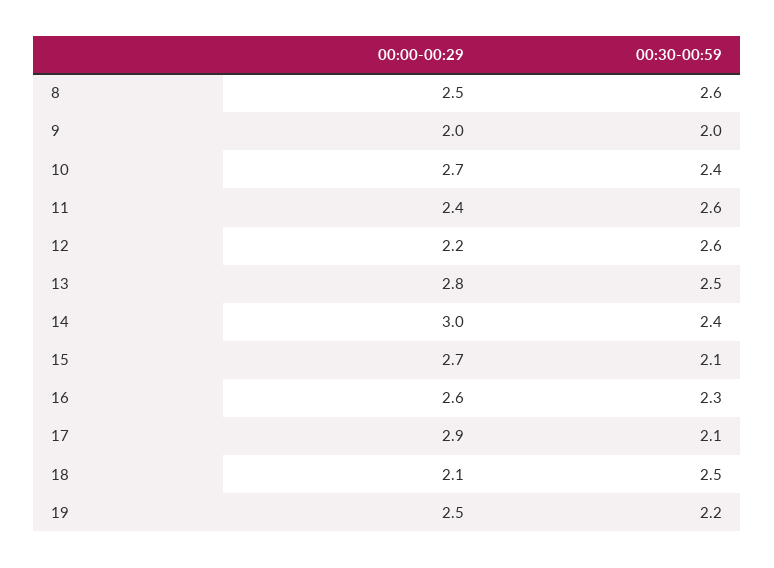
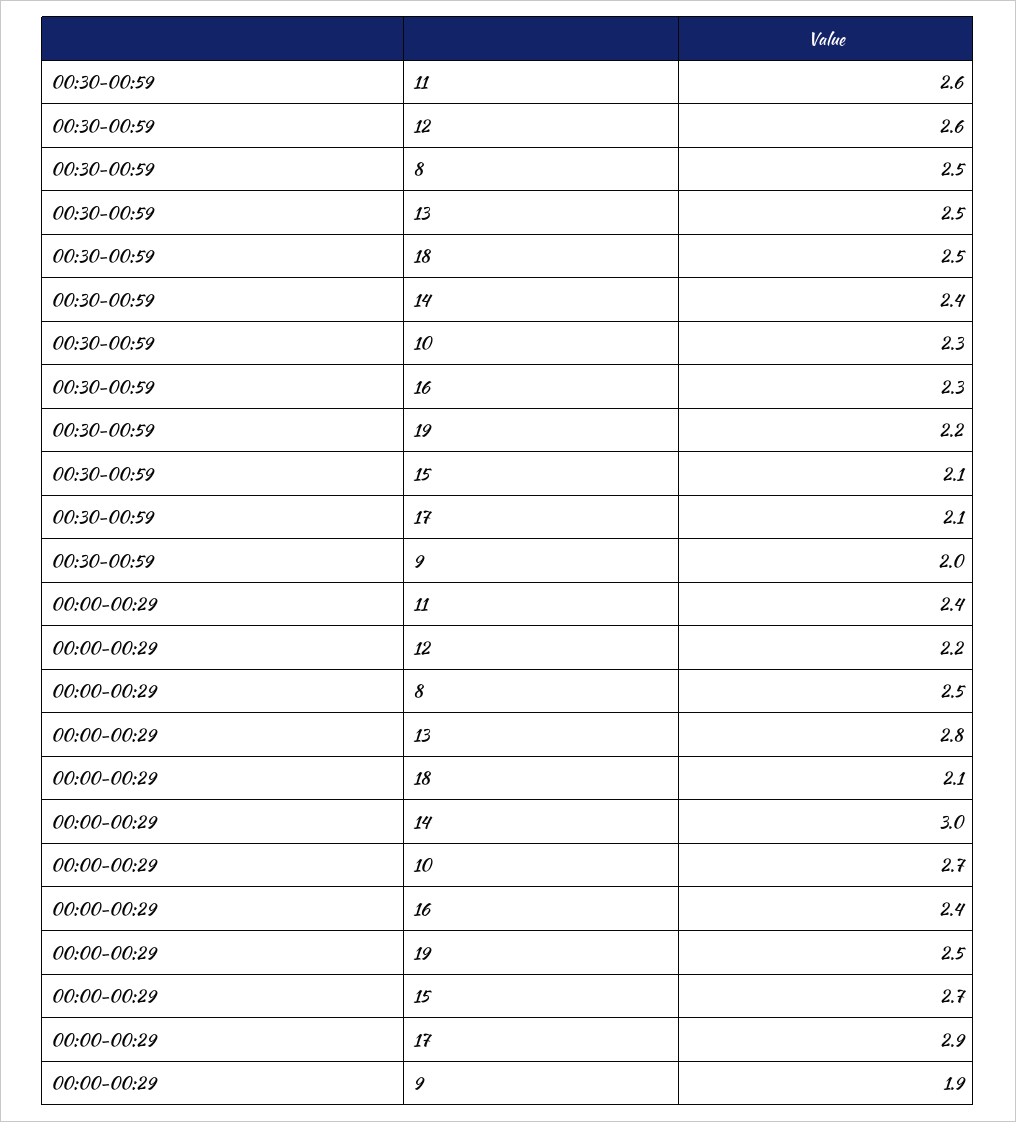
  {
    "00:00-00:29": {
      "8": 2.5,
-     "9": 2,
+     "9": 1.9,
      "10": 2.7,
      "11": 2.4,
      "12": 2.2,
      "13": 2.8,
      "14": 3,
      "15": 2.7,
-     "16": 2.6,
+     "16": 2.4,
      "17": 2.9,
      "18": 2.1,
      "19": 2.5
    },
    "00:30-00:59": {
-     "8": 2.6,
+     "8": 2.5,
      "9": 2,
-     "10": 2.4,
+     "10": 2.3,
      "11": 2.6,
      "12": 2.6,
      "13": 2.5,
      "14": 2.4,
      "15": 2.1,
      "16": 2.3,
      "17": 2.1,
      "18": 2.5,
      "19": 2.2
    }
  }

